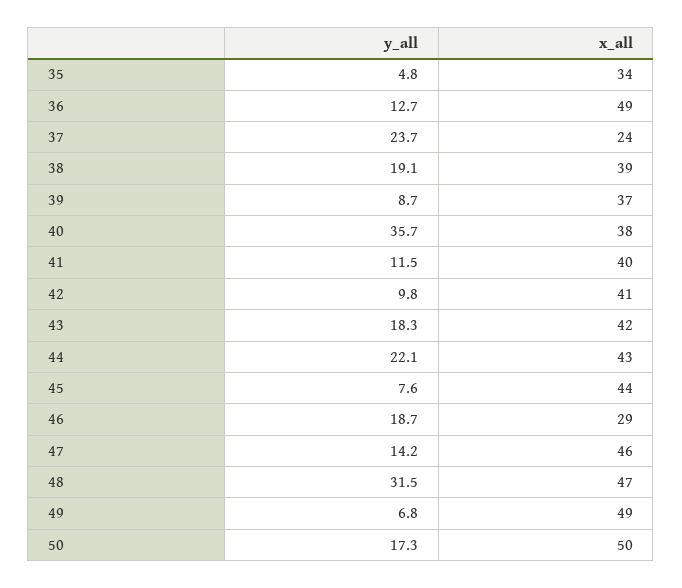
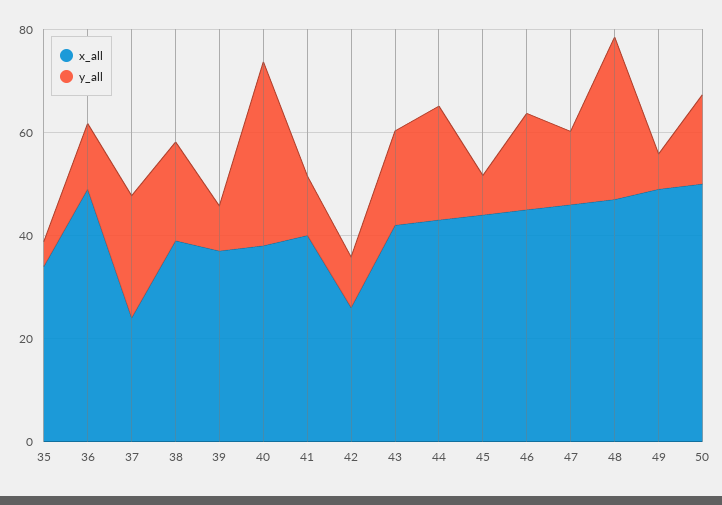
  {
    "y_all": {
      "35": 4.8,
      "36": 12.7,
      "37": 23.7,
      "38": 19.1,
      "39": 8.7,
      "40": 35.7,
      "41": 11.5,
      "42": 9.8,
      "43": 18.3,
      "44": 22.1,
      "45": 7.6,
      "46": 18.7,
      "47": 14.2,
      "48": 31.5,
      "49": 6.8,
      "50": 17.3
    },
    "x_all": {
      "35": 34,
      "36": 49,
      "37": 24,
      "38": 39,
      "39": 37,
      "40": 38,
      "41": 40,
-     "42": 41,
+     "42": 25,
      "43": 42,
      "44": 43,
      "45": 44,
-     "46": 29,
+     "46": 45,
      "47": 46,
      "48": 47,
      "49": 49,
      "50": 50
    }
  }

